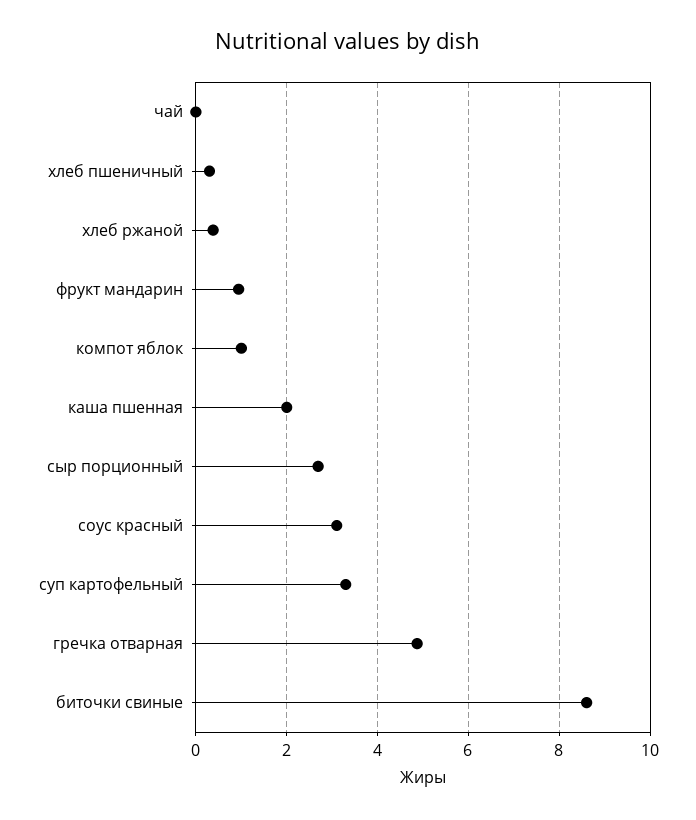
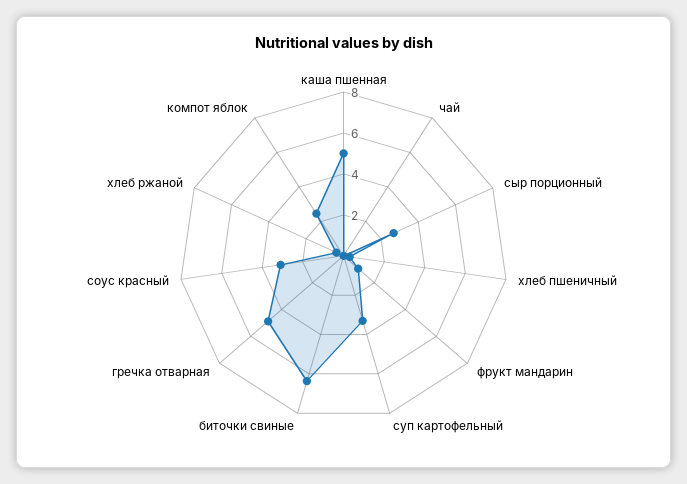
  {
    "чай": 0,
    "хлеб пшеничный": 0.4,
    "хлеб ржаной": 0.4,
    "фрукт мандарин": 1,
-   "компот яблок": 1,
+   "компот яблок": 2.5,
-   "каша пшенная": 2,
+   "каша пшенная": 5,
    "сыр порционный": 2.6,
    "соус красный": 3.2,
    "суп картофельный": 3.4,
    "гречка отварная": 4.8,
-   "биточки свиные": 8.6
+   "биточки свиные": 6.5
  }

